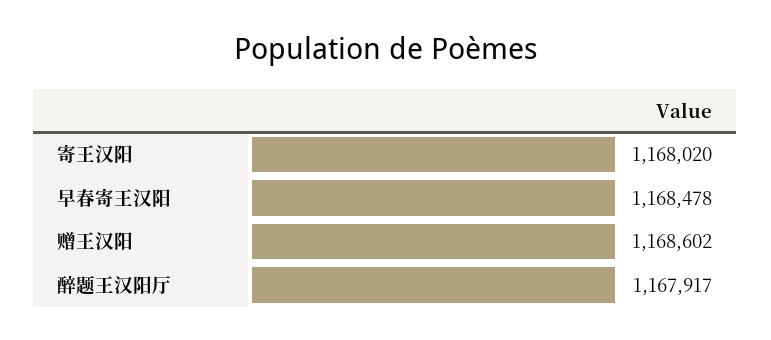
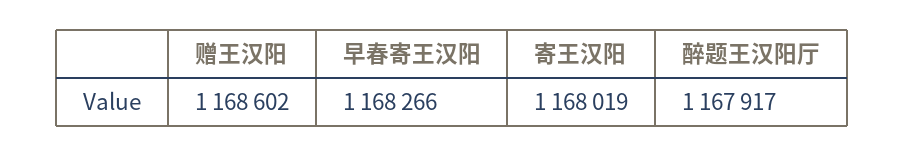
  {
-   "寄王汉阳": 1168020,
+   "寄王汉阳": 1168019,
-   "早春寄王汉阳": 1168478,
+   "早春寄王汉阳": 1168266,
    "赠王汉阳": 1168602,
    "醉题王汉阳厅": 1167917
  }

